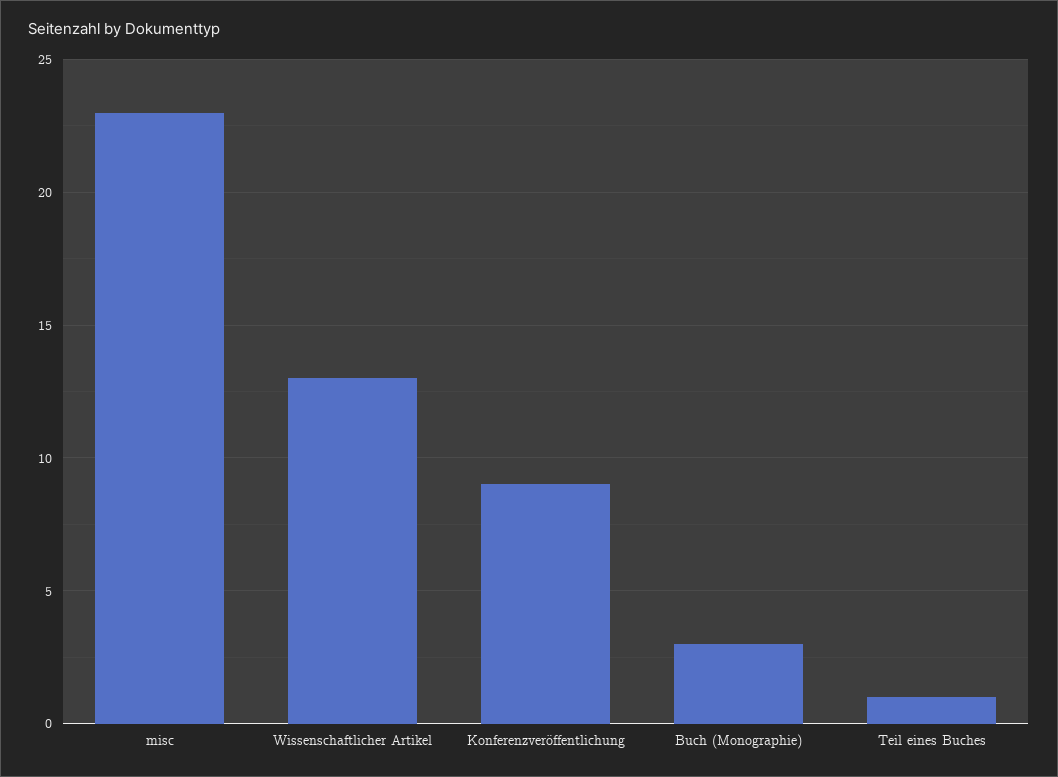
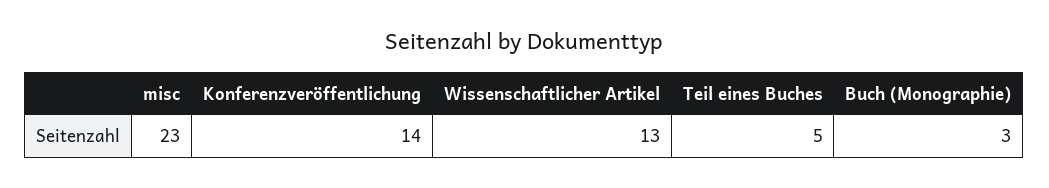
  {
    "misc": 23,
    "Wissenschaftlicher Artikel": 13,
-   "Konferenzveröffentlichung": 9,
+   "Konferenzveröffentlichung": 14,
    "Buch (Monographie)": 3,
-   "Teil eines Buches": 1
+   "Teil eines Buches": 5
  }

